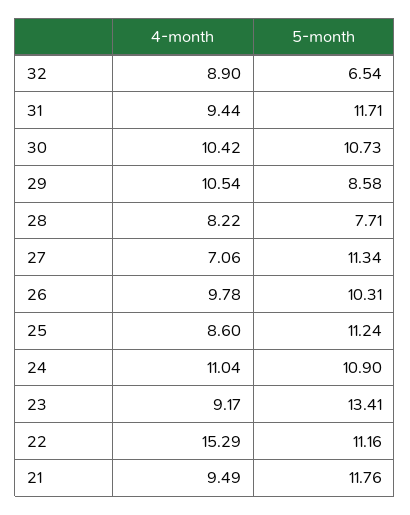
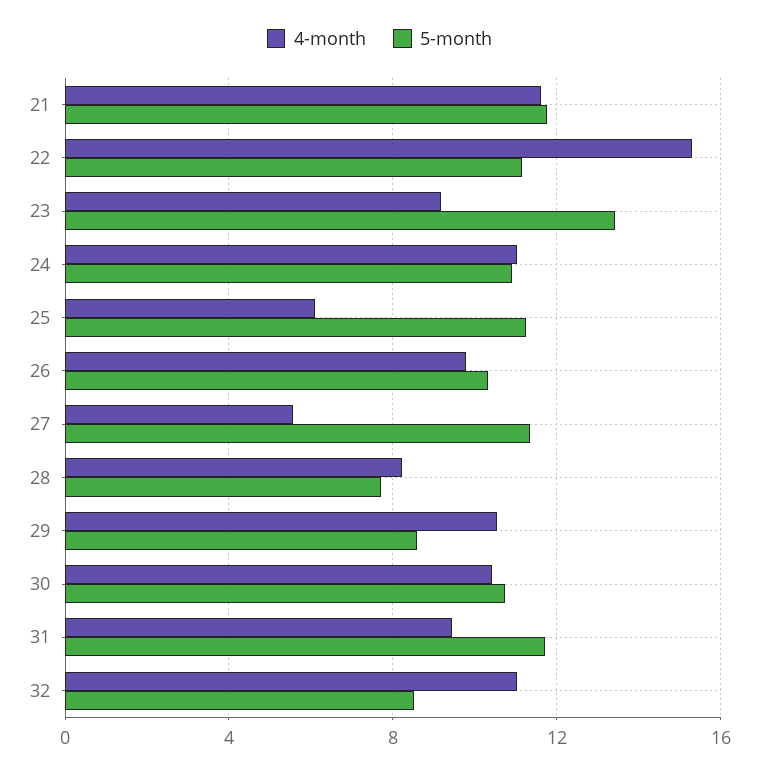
  {
    "4-month": {
-     "32": 8.9,
+     "32": 11,
      "31": 9.44,
      "30": 10.42,
      "29": 10.54,
      "28": 8.22,
-     "27": 7.06,
+     "27": 5.5,
      "26": 9.78,
-     "25": 8.6,
+     "25": 6,
      "24": 11.04,
      "23": 9.17,
      "22": 15.29,
-     "21": 9.49
+     "21": 11.5
    },
    "5-month": {
-     "32": 6.54,
+     "32": 8.5,
      "31": 11.71,
      "30": 10.73,
      "29": 8.58,
      "28": 7.71,
      "27": 11.34,
      "26": 10.31,
      "25": 11.24,
      "24": 10.9,
      "23": 13.41,
      "22": 11.16,
      "21": 11.76
    }
  }

